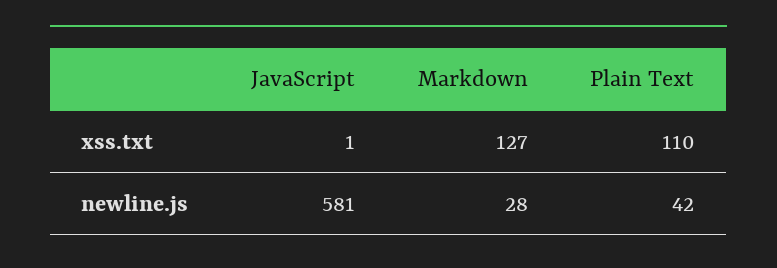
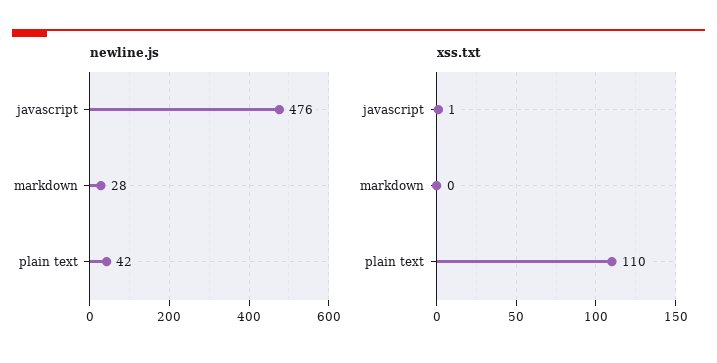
  {
    "xss.txt": {
      "JavaScript": 1,
-     "Markdown": 127,
+     "Markdown": 0,
      "Plain Text": 110
    },
    "newline.js": {
-     "JavaScript": 581,
+     "JavaScript": 476,
      "Markdown": 28,
      "Plain Text": 42
    }
  }

